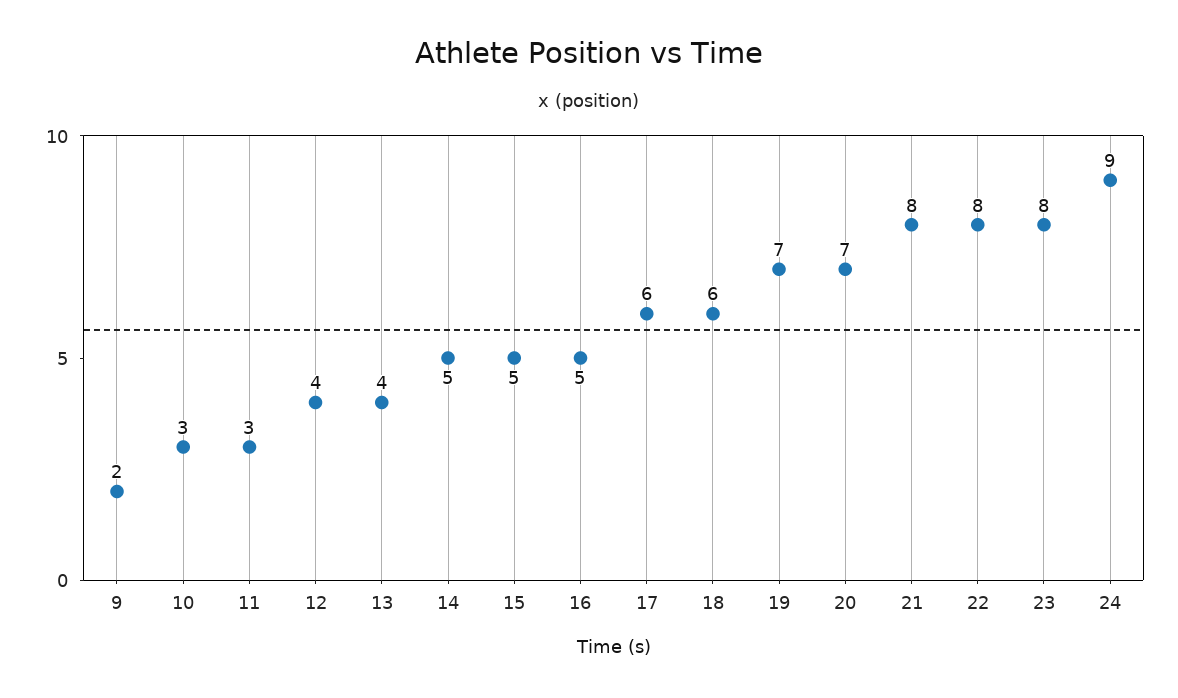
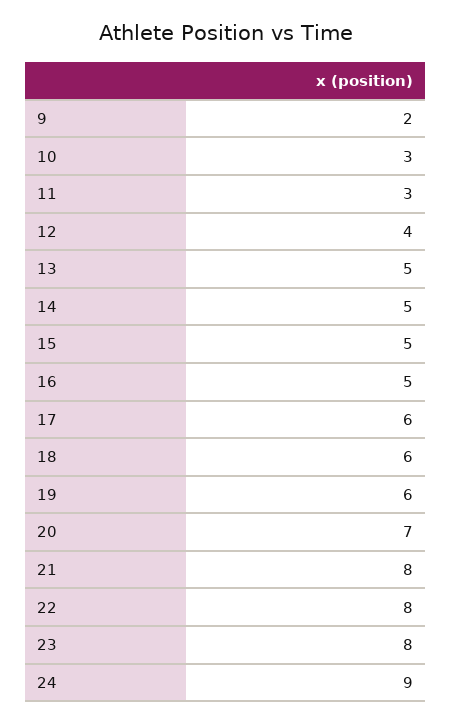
  {
    "9": 2,
    "10": 3,
    "11": 3,
    "12": 4,
-   "13": 4,
+   "13": 5,
    "14": 5,
    "15": 5,
    "16": 5,
    "17": 6,
    "18": 6,
-   "19": 7,
+   "19": 6,
    "20": 7,
    "21": 8,
    "22": 8,
    "23": 8,
    "24": 9
  }

